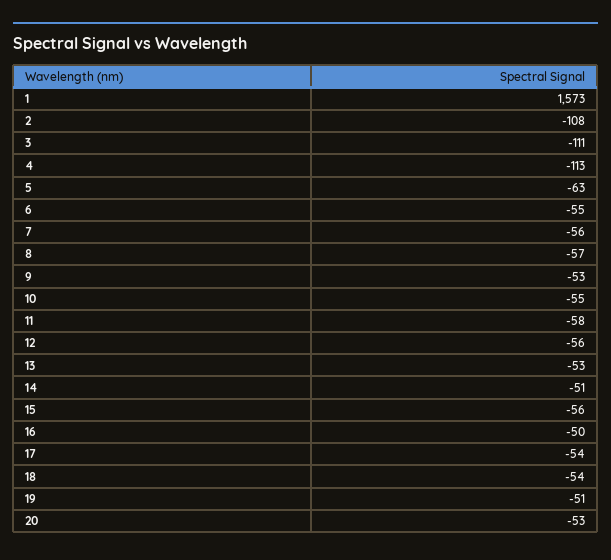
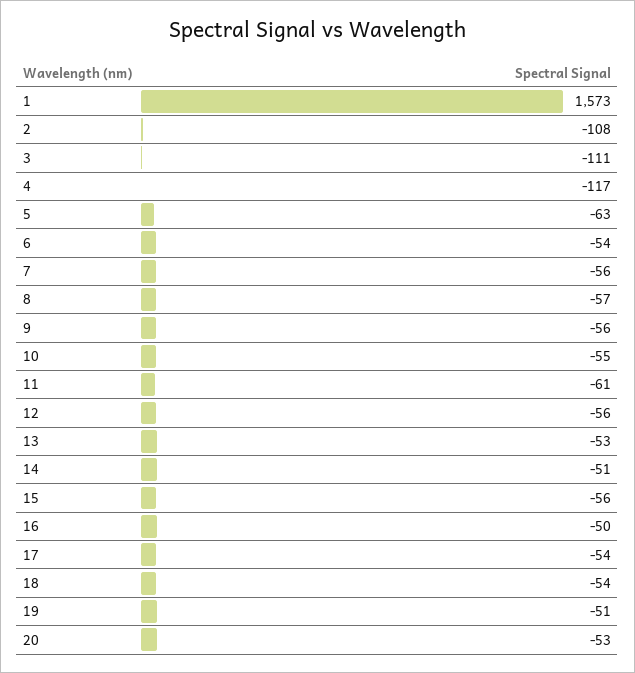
  {
    "1": 1573,
    "2": -108,
    "3": -111,
-   "4": -113,
+   "4": -117,
    "5": -63,
-   "6": -55,
+   "6": -54,
    "7": -56,
    "8": -57,
-   "9": -53,
+   "9": -56,
    "10": -55,
-   "11": -58,
+   "11": -61,
    "12": -56,
    "13": -53,
    "14": -51,
    "15": -56,
    "16": -50,
    "17": -54,
    "18": -54,
    "19": -51,
    "20": -53
  }

